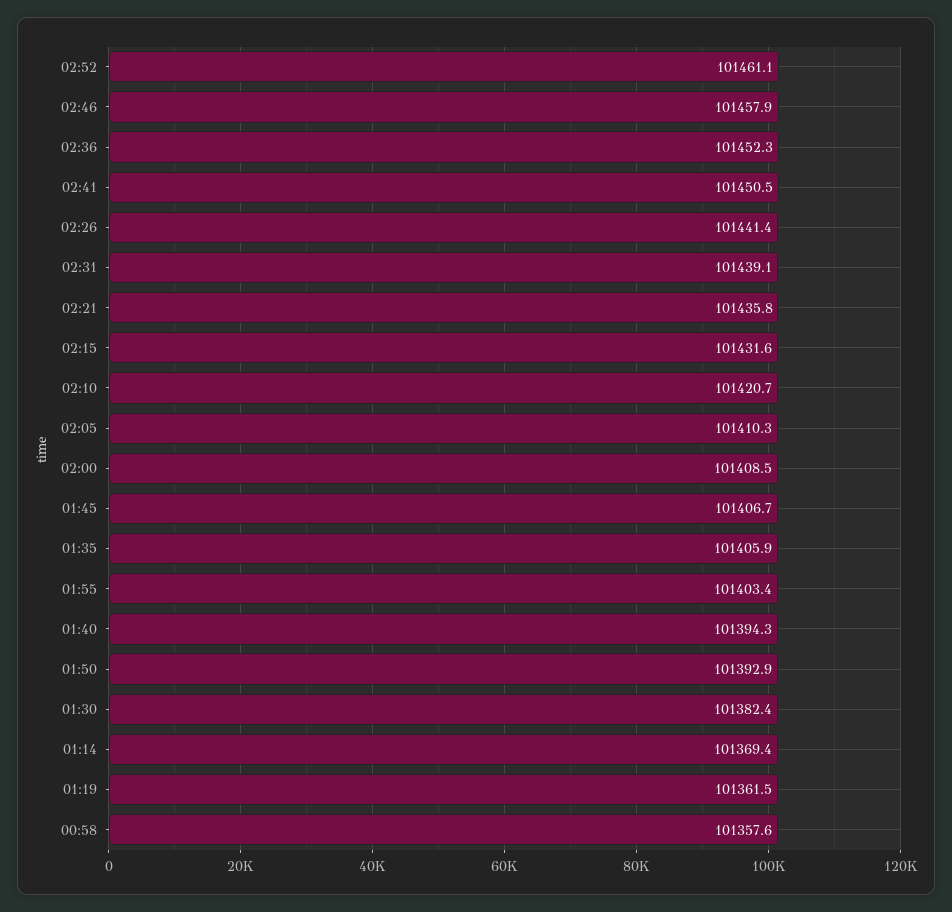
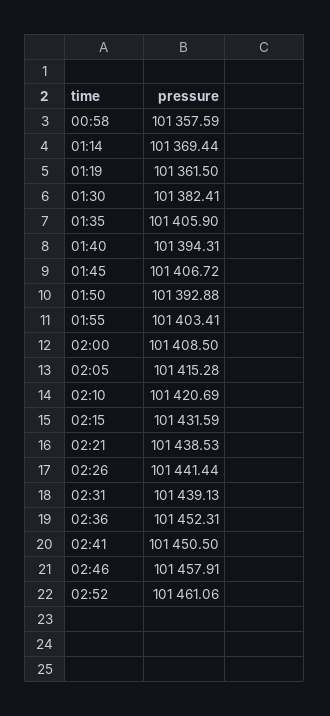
  {
    "02:52": 101461.06,
    "02:46": 101457.91,
    "02:36": 101452.31,
    "02:41": 101450.5,
    "02:26": 101441.44,
    "02:31": 101439.13,
-   "02:21": 101435.8,
+   "02:21": 101438.53,
    "02:15": 101431.59,
    "02:10": 101420.69,
-   "02:05": 101410.3,
+   "02:05": 101415.28,
    "02:00": 101408.5,
    "01:45": 101406.72,
    "01:35": 101405.9,
    "01:55": 101403.41,
    "01:40": 101394.31,
    "01:50": 101392.88,
    "01:30": 101382.41,
    "01:14": 101369.44,
    "01:19": 101361.5,
    "00:58": 101357.59
  }

